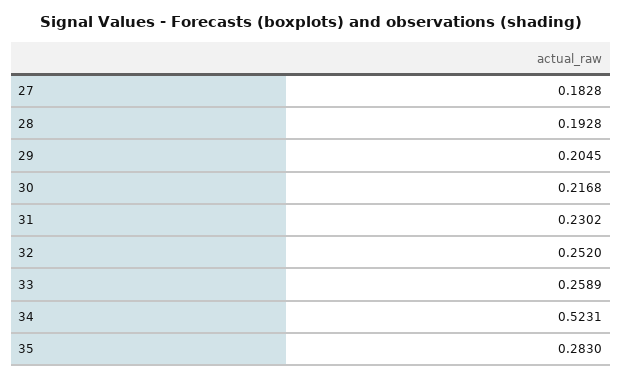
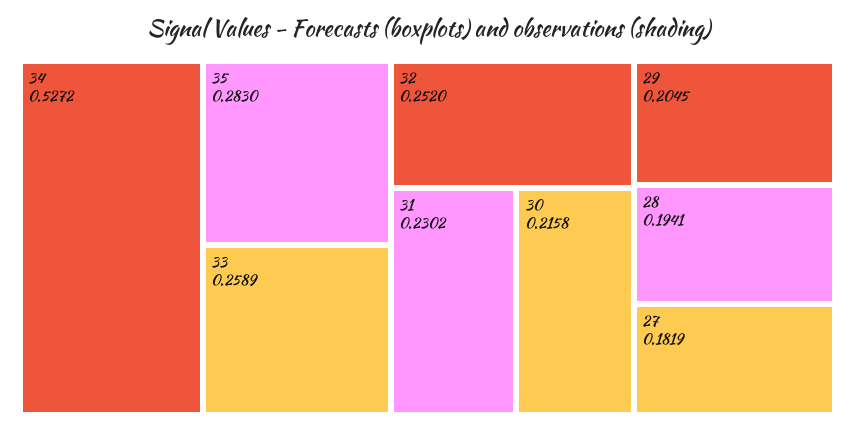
  {
-   "27": 0.1828,
+   "27": 0.1819,
-   "28": 0.1928,
+   "28": 0.1941,
    "29": 0.2045,
-   "30": 0.2168,
+   "30": 0.2158,
    "31": 0.2302,
    "32": 0.252,
    "33": 0.2589,
-   "34": 0.5231,
+   "34": 0.5272,
    "35": 0.283
  }

